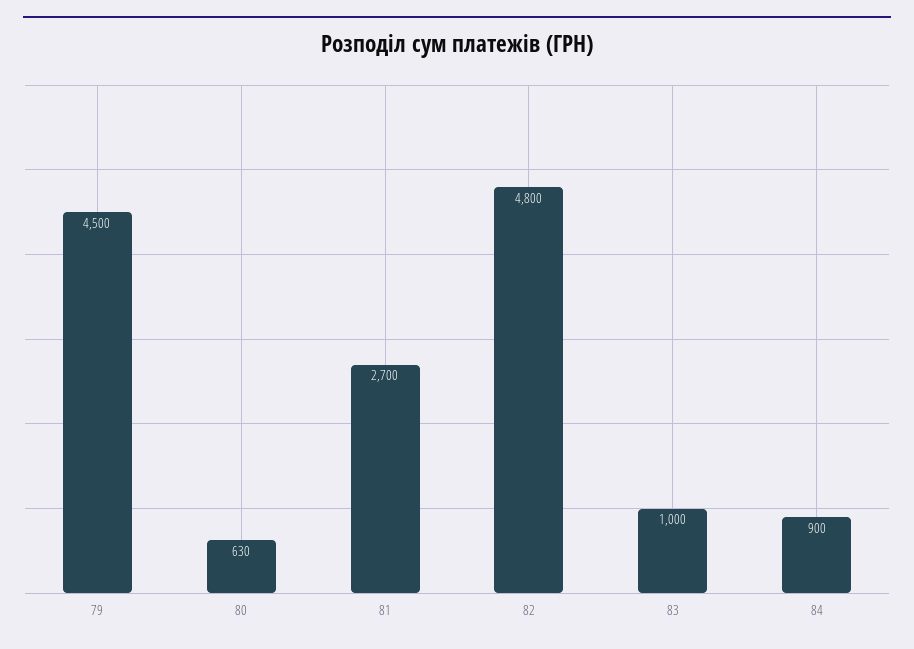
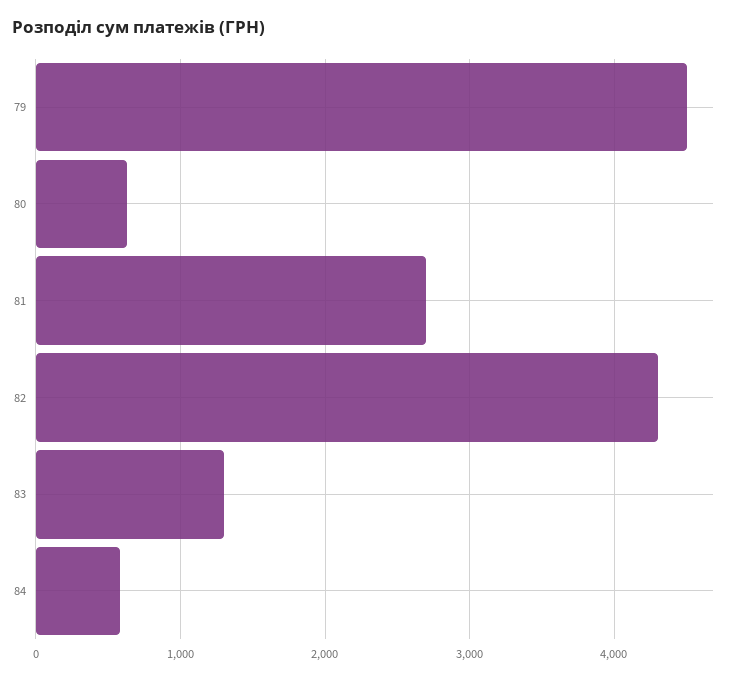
  {
    "79": 4500,
    "80": 630,
    "81": 2700,
-   "82": 4800,
+   "82": 4300,
-   "83": 1000,
+   "83": 1300,
-   "84": 900
+   "84": 600
  }

